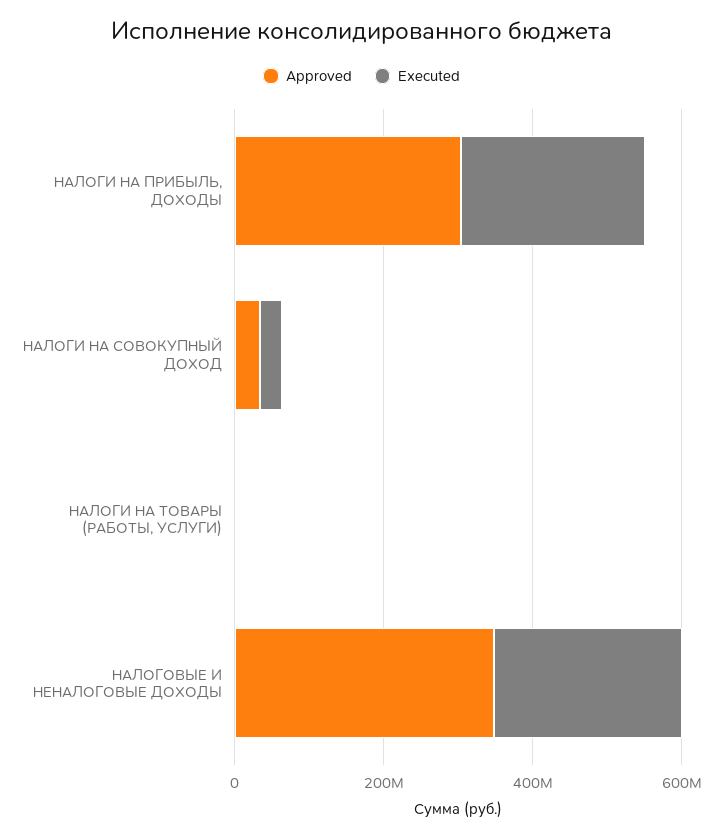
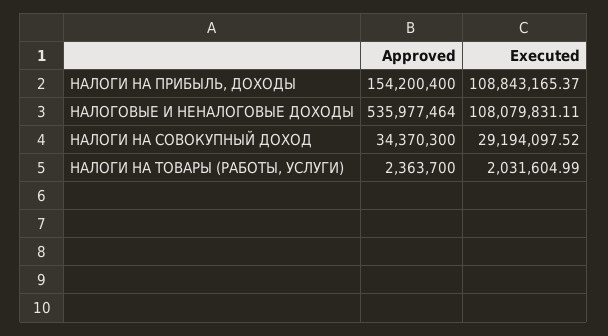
  {
    "Approved": {
-     "НАЛОГИ НА ПРИБЫЛЬ, ДОХОДЫ": 300000000,
+     "НАЛОГИ НА ПРИБЫЛЬ, ДОХОДЫ": 154200400,
      "НАЛОГИ НА СОВОКУПНЫЙ ДОХОД": 34370300,
      "НАЛОГИ НА ТОВАРЫ (РАБОТЫ, УСЛУГИ)": 2363700,
-     "НАЛОГОВЫЕ И НЕНАЛОГОВЫЕ ДОХОДЫ": 350000000
+     "НАЛОГОВЫЕ И НЕНАЛОГОВЫЕ ДОХОДЫ": 535977464
    },
    "Executed": {
-     "НАЛОГИ НА ПРИБЫЛЬ, ДОХОДЫ": 250000000,
+     "НАЛОГИ НА ПРИБЫЛЬ, ДОХОДЫ": 108843165.37,
      "НАЛОГИ НА СОВОКУПНЫЙ ДОХОД": 29194097.52,
      "НАЛОГИ НА ТОВАРЫ (РАБОТЫ, УСЛУГИ)": 2031604.99,
-     "НАЛОГОВЫЕ И НЕНАЛОГОВЫЕ ДОХОДЫ": 250000000
+     "НАЛОГОВЫЕ И НЕНАЛОГОВЫЕ ДОХОДЫ": 108079831.11
    }
  }

